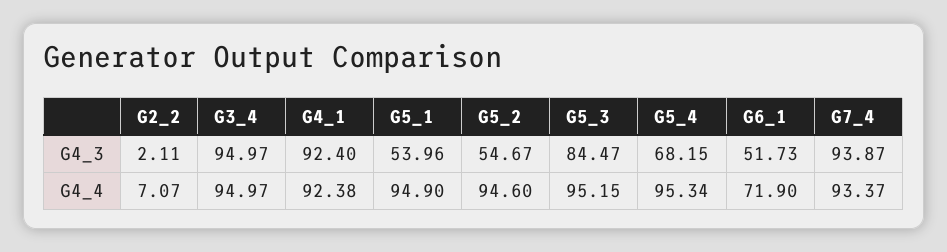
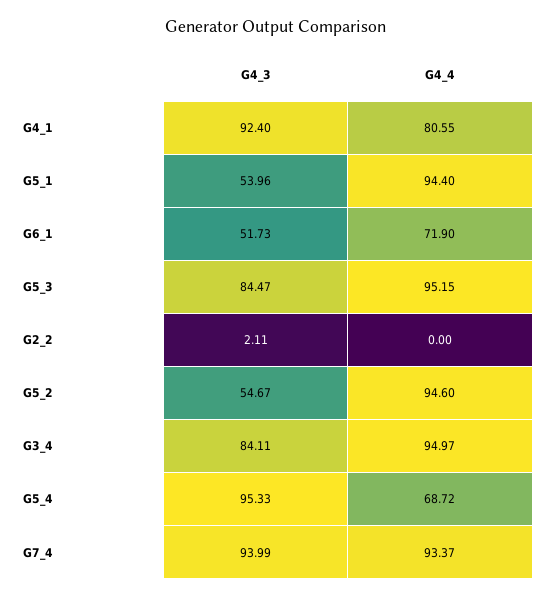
  {
    "G2_2": {
      "G4_3": 2.11,
-     "G4_4": 7.07
+     "G4_4": 0
    },
    "G3_4": {
-     "G4_3": 94.97,
+     "G4_3": 84.11,
      "G4_4": 94.97
    },
    "G4_1": {
      "G4_3": 92.4,
-     "G4_4": 92.38
+     "G4_4": 80.55
    },
    "G5_1": {
      "G4_3": 53.96,
-     "G4_4": 94.9
+     "G4_4": 94.4
    },
    "G5_2": {
      "G4_3": 54.67,
      "G4_4": 94.6
    },
    "G5_3": {
      "G4_3": 84.47,
      "G4_4": 95.15
    },
    "G5_4": {
-     "G4_3": 68.15,
+     "G4_3": 95.33,
-     "G4_4": 95.34
+     "G4_4": 68.72
    },
    "G6_1": {
      "G4_3": 51.73,
      "G4_4": 71.9
    },
    "G7_4": {
-     "G4_3": 93.87,
+     "G4_3": 93.99,
      "G4_4": 93.37
    }
  }

